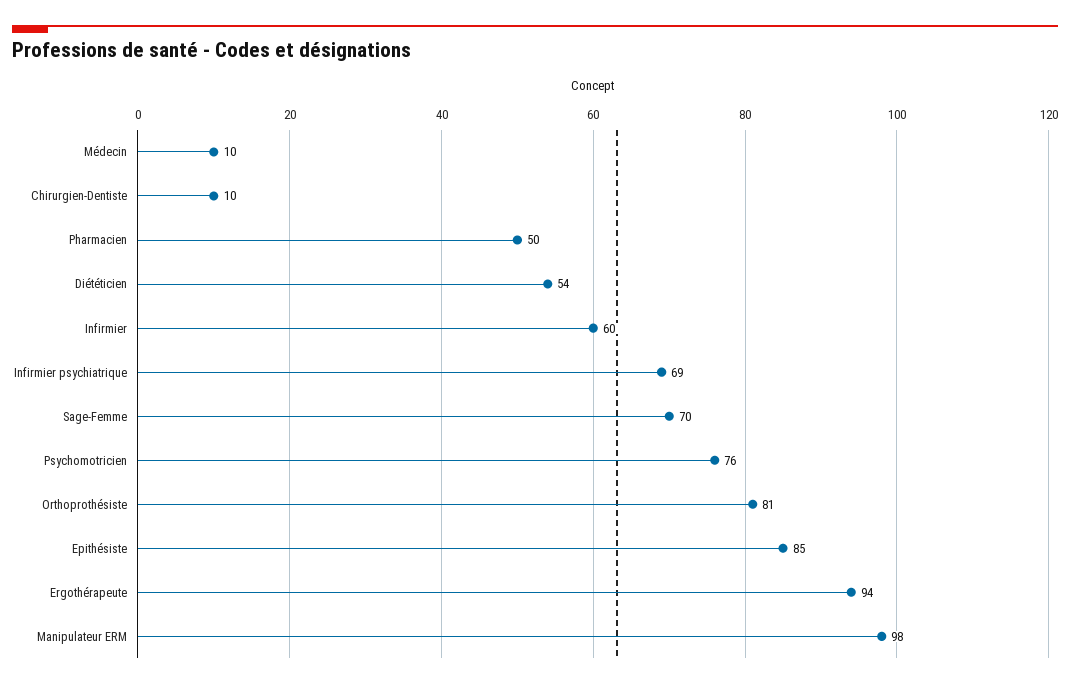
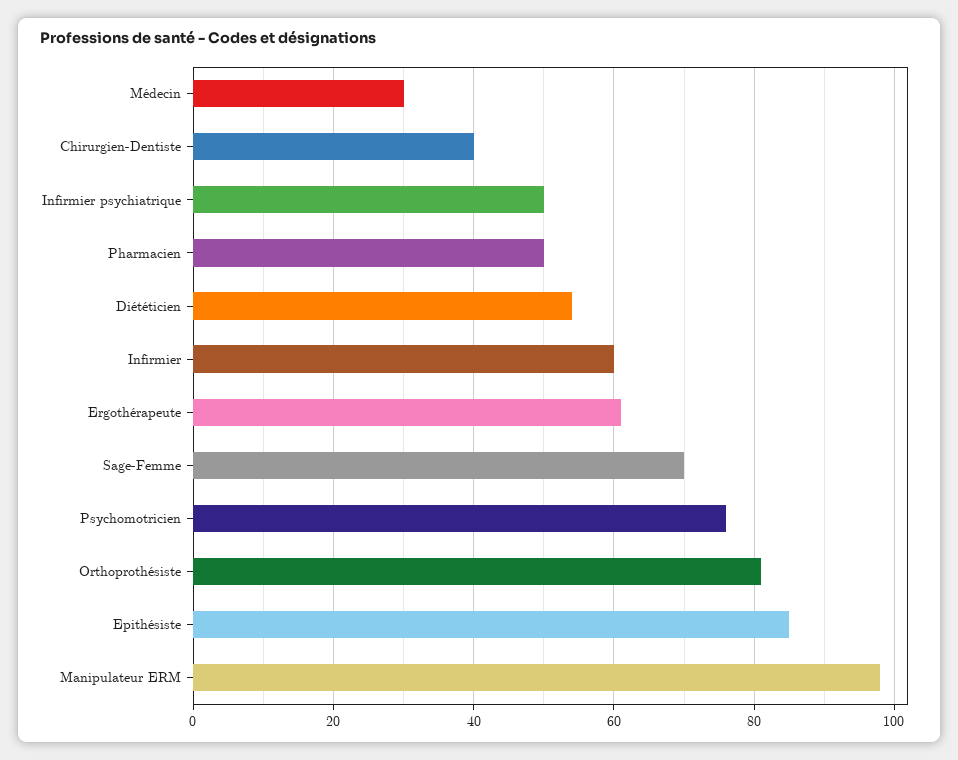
  {
-   "Médecin": 10,
+   "Médecin": 30,
-   "Chirurgien-Dentiste": 10,
+   "Chirurgien-Dentiste": 40,
    "Pharmacien": 50,
    "Diététicien": 54,
    "Infirmier": 60,
-   "Infirmier psychiatrique": 69,
+   "Infirmier psychiatrique": 50,
    "Sage-Femme": 70,
    "Psychomotricien": 76,
    "Orthoprothésiste": 81,
    "Epithésiste": 85,
-   "Ergothérapeute": 94,
+   "Ergothérapeute": 60,
    "Manipulateur ERM": 98
  }

